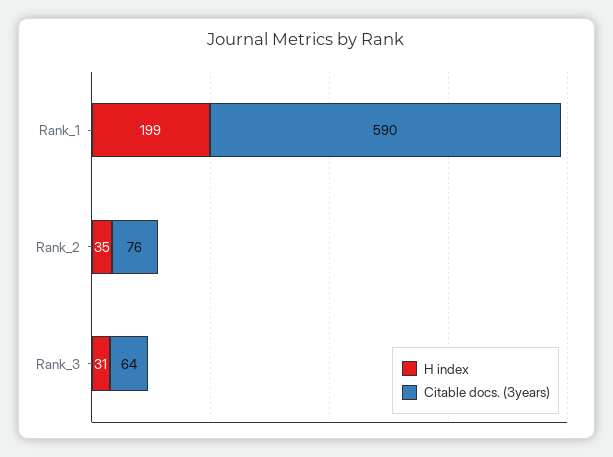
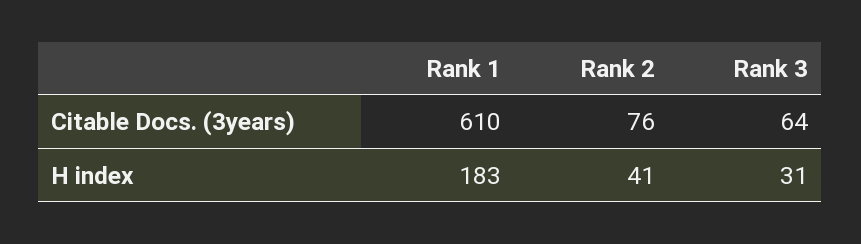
  {
    "H index": {
-     "Rank_1": 199,
+     "Rank_1": 183,
-     "Rank_2": 35,
+     "Rank_2": 41,
      "Rank_3": 31
    },
    "Citable docs. (3years)": {
-     "Rank_1": 590,
+     "Rank_1": 610,
      "Rank_2": 76,
      "Rank_3": 64
    }
  }

